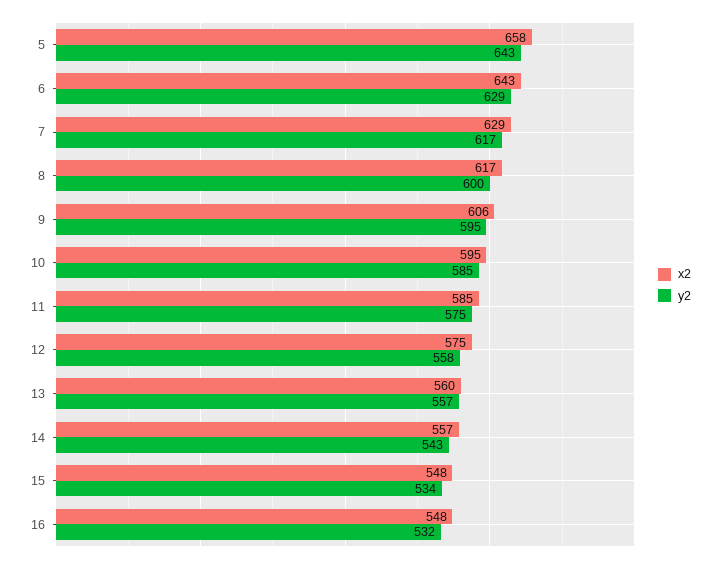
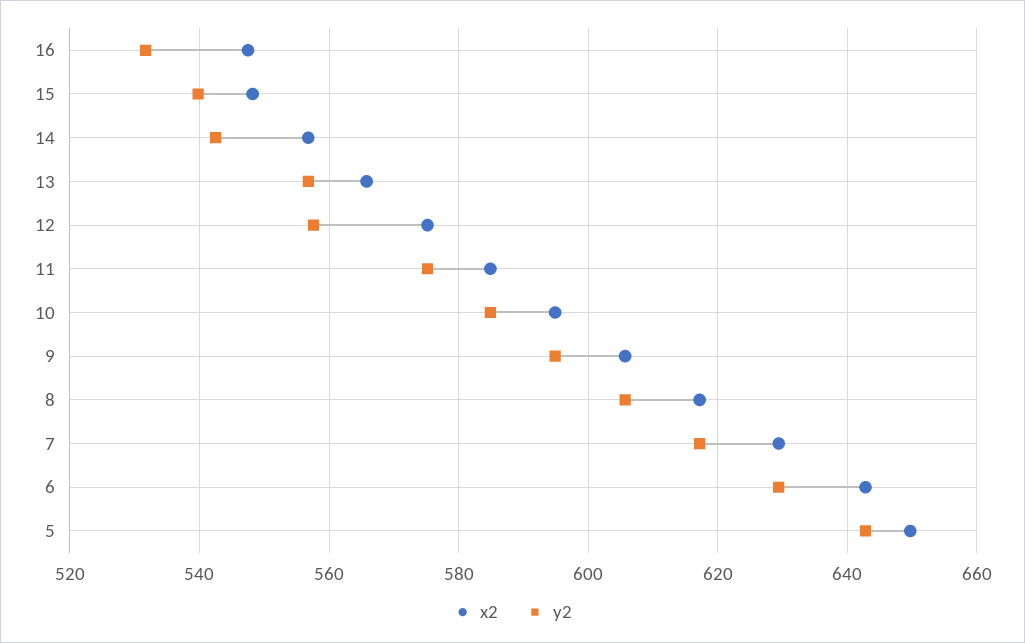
  {
    "x2": {
-     "5": 658,
+     "5": 650,
      "6": 643,
      "7": 629,
      "8": 617,
      "9": 606,
      "10": 595,
      "11": 585,
      "12": 575,
-     "13": 560,
+     "13": 566,
      "14": 557,
      "15": 548,
      "16": 548
    },
    "y2": {
      "5": 643,
      "6": 629,
      "7": 617,
-     "8": 600,
+     "8": 606,
      "9": 595,
      "10": 585,
      "11": 575,
      "12": 558,
      "13": 557,
      "14": 543,
-     "15": 534,
+     "15": 540,
      "16": 532
    }
  }

